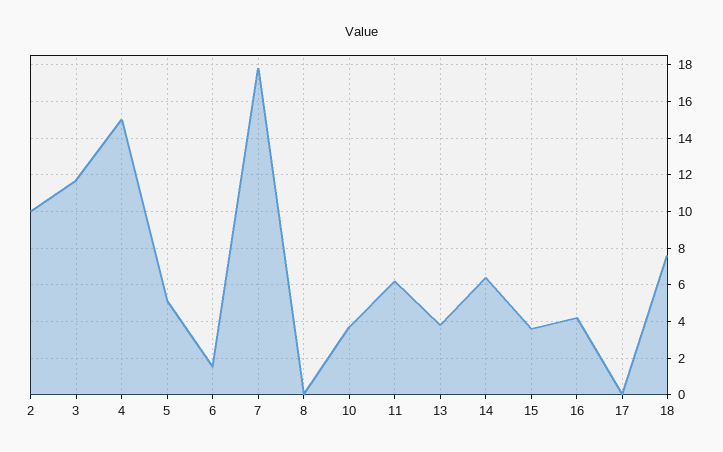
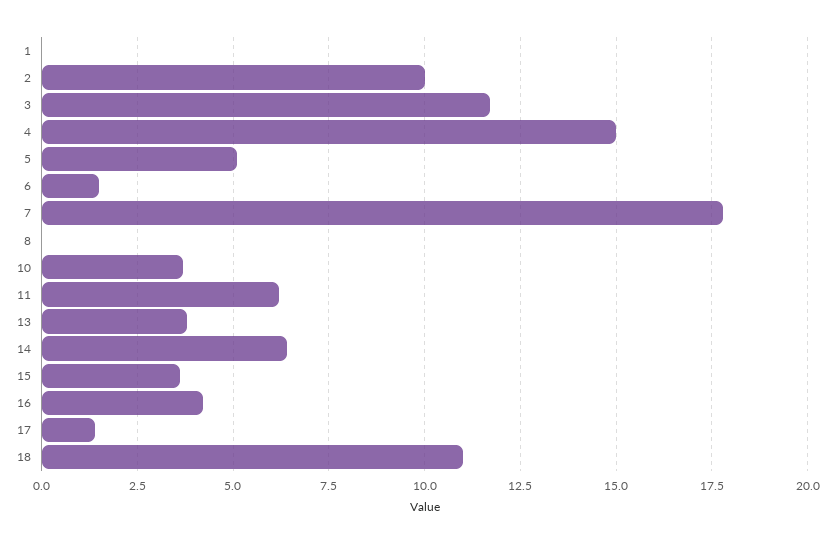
  {
    "2": 10,
    "3": 11.5,
    "4": 15,
    "5": 5,
    "6": 1.5,
    "7": 18,
    "8": 0,
    "10": 3.5,
    "11": 6,
    "13": 4,
    "14": 6.5,
    "15": 3.5,
    "16": 4,
-   "17": 0,
+   "17": 1.5,
-   "18": 7.5
+   "18": 11,
+   "1": 0
  }

